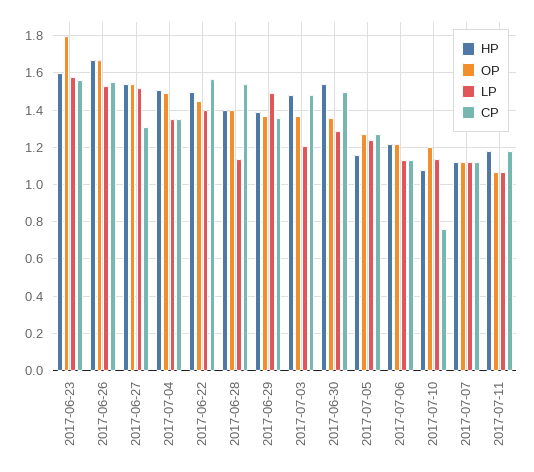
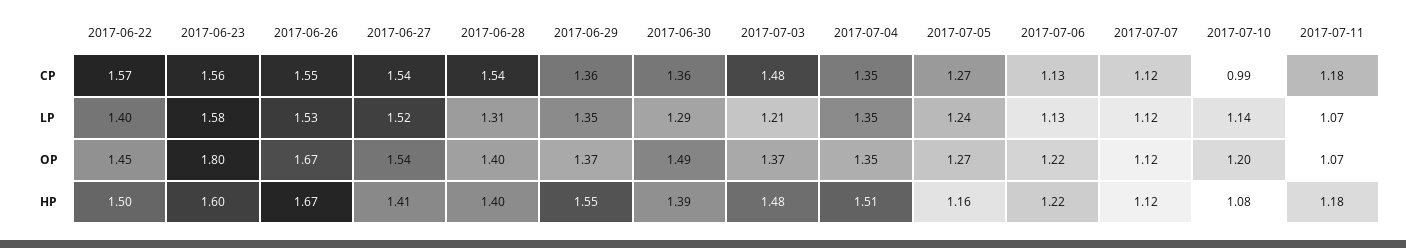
  {
    "HP": {
      "2017-06-23": 1.6,
      "2017-06-26": 1.67,
-     "2017-06-27": 1.55,
+     "2017-06-27": 1.41,
      "2017-07-04": 1.51,
      "2017-06-22": 1.5,
      "2017-06-28": 1.4,
-     "2017-06-29": 1.4,
+     "2017-06-29": 1.55,
      "2017-07-03": 1.48,
-     "2017-06-30": 1.55,
+     "2017-06-30": 1.39,
      "2017-07-05": 1.16,
      "2017-07-06": 1.22,
      "2017-07-10": 1.08,
      "2017-07-07": 1.12,
      "2017-07-11": 1.18
    },
    "OP": {
      "2017-06-23": 1.8,
      "2017-06-26": 1.67,
      "2017-06-27": 1.54,
-     "2017-07-04": 1.5,
+     "2017-07-04": 1.35,
      "2017-06-22": 1.45,
      "2017-06-28": 1.4,
      "2017-06-29": 1.37,
      "2017-07-03": 1.37,
-     "2017-06-30": 1.35,
+     "2017-06-30": 1.49,
      "2017-07-05": 1.27,
      "2017-07-06": 1.22,
      "2017-07-10": 1.2,
      "2017-07-07": 1.12,
      "2017-07-11": 1.07
    },
    "LP": {
      "2017-06-23": 1.58,
      "2017-06-26": 1.53,
      "2017-06-27": 1.52,
      "2017-07-04": 1.35,
      "2017-06-22": 1.4,
-     "2017-06-28": 1.15,
+     "2017-06-28": 1.31,
-     "2017-06-29": 1.5,
+     "2017-06-29": 1.35,
      "2017-07-03": 1.21,
      "2017-06-30": 1.29,
      "2017-07-05": 1.24,
      "2017-07-06": 1.13,
      "2017-07-10": 1.14,
      "2017-07-07": 1.12,
      "2017-07-11": 1.07
    },
    "CP": {
      "2017-06-23": 1.56,
      "2017-06-26": 1.55,
-     "2017-06-27": 1.3,
+     "2017-06-27": 1.54,
      "2017-07-04": 1.35,
      "2017-06-22": 1.57,
      "2017-06-28": 1.54,
      "2017-06-29": 1.36,
      "2017-07-03": 1.48,
-     "2017-06-30": 1.5,
+     "2017-06-30": 1.36,
      "2017-07-05": 1.27,
      "2017-07-06": 1.13,
-     "2017-07-10": 0.75,
+     "2017-07-10": 0.99,
      "2017-07-07": 1.12,
      "2017-07-11": 1.18
    }
  }

